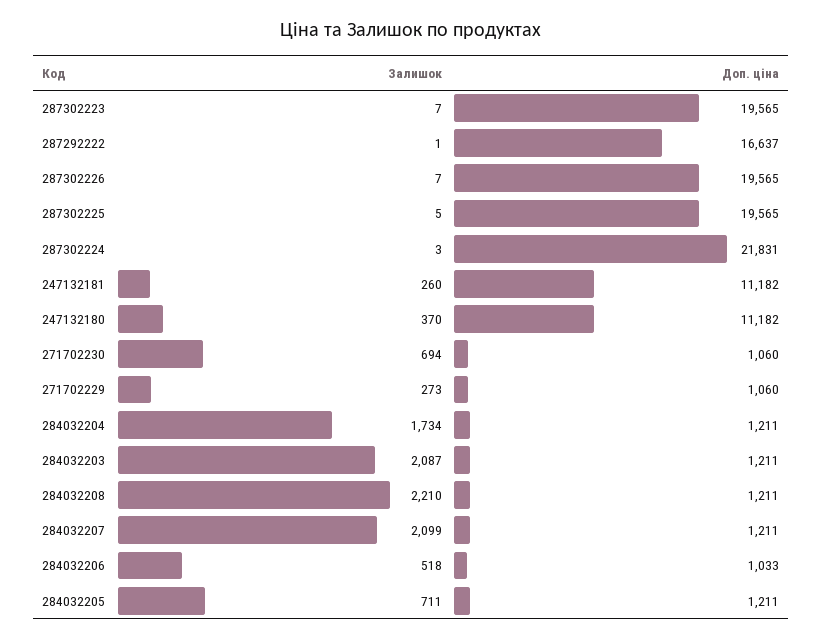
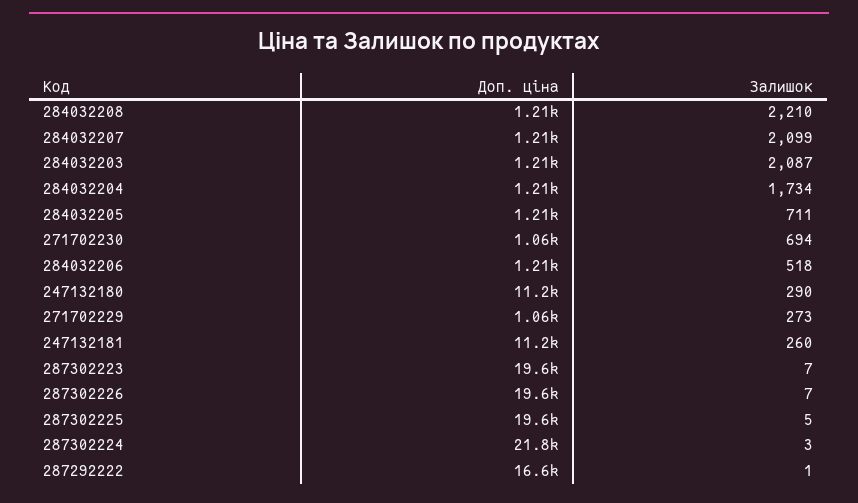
  {
    "Залишок": {
      "287302223": 7,
      "287292222": 1,
      "287302226": 7,
      "287302225": 5,
      "287302224": 3,
      "247132181": 260,
-     "247132180": 370,
+     "247132180": 290,
      "271702230": 694,
      "271702229": 273,
      "284032204": 1734,
      "284032203": 2087,
      "284032208": 2210,
      "284032207": 2099,
      "284032206": 518,
      "284032205": 711
    },
    "Доп. ціна": {
      "287302223": 19565,
      "287292222": 16637,
      "287302226": 19565,
      "287302225": 19565,
      "287302224": 21831,
      "247132181": 11182,
      "247132180": 11182,
      "271702230": 1060,
      "271702229": 1060,
      "284032204": 1211,
      "284032203": 1211,
      "284032208": 1211,
      "284032207": 1211,
-     "284032206": 1033,
+     "284032206": 1210,
      "284032205": 1211
    }
  }

